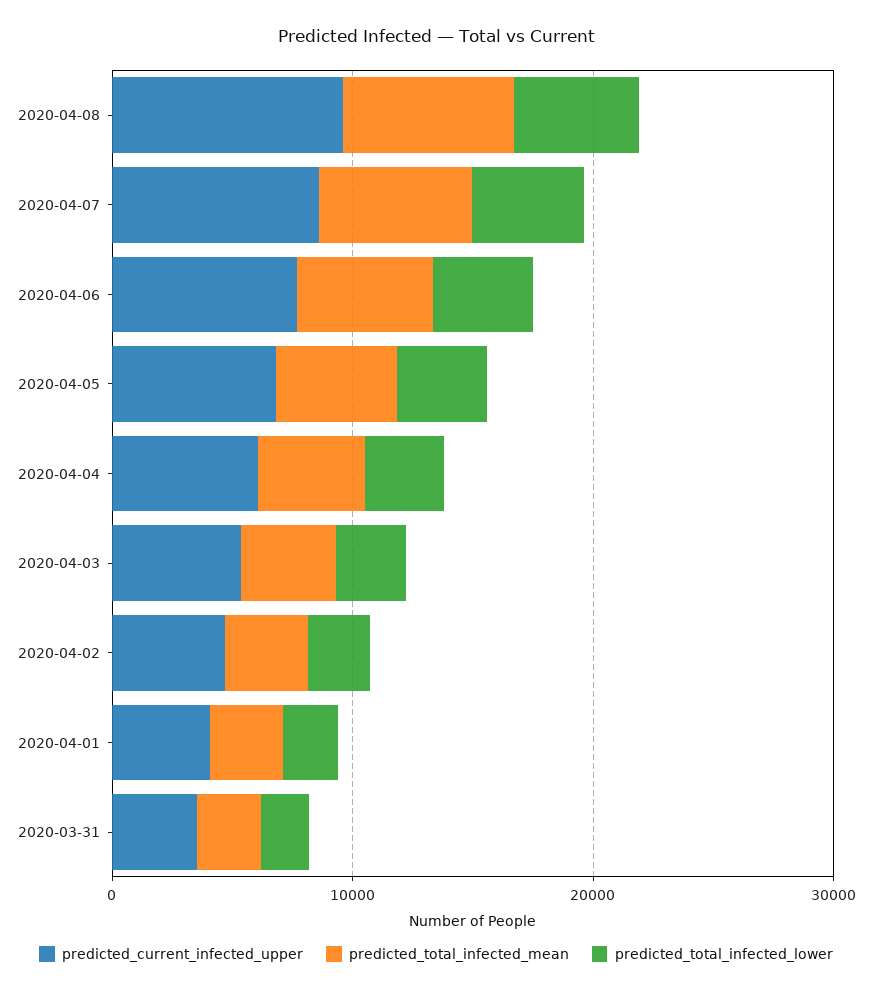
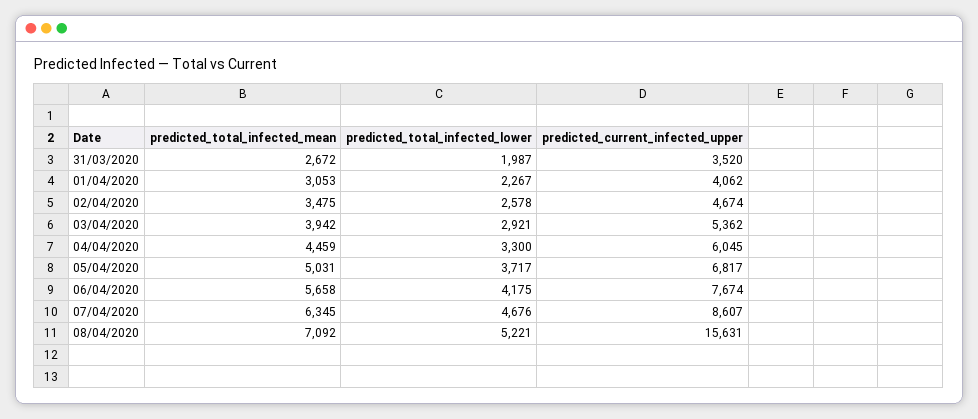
  {
    "predicted_current_infected_upper": {
-     "2020-04-08": 10000,
+     "2020-04-08": 15631,
      "2020-04-07": 8607,
      "2020-04-06": 7674,
      "2020-04-05": 6817,
      "2020-04-04": 6045,
      "2020-04-03": 5362,
      "2020-04-02": 4674,
      "2020-04-01": 4062,
      "2020-03-31": 3520
    },
    "predicted_total_infected_mean": {
      "2020-04-08": 7092,
      "2020-04-07": 6345,
      "2020-04-06": 5658,
      "2020-04-05": 5031,
      "2020-04-04": 4459,
      "2020-04-03": 3942,
      "2020-04-02": 3475,
      "2020-04-01": 3053,
      "2020-03-31": 2672
    },
    "predicted_total_infected_lower": {
      "2020-04-08": 5221,
      "2020-04-07": 4676,
      "2020-04-06": 4175,
      "2020-04-05": 3717,
      "2020-04-04": 3300,
      "2020-04-03": 2921,
      "2020-04-02": 2578,
      "2020-04-01": 2267,
      "2020-03-31": 1987
    }
  }

